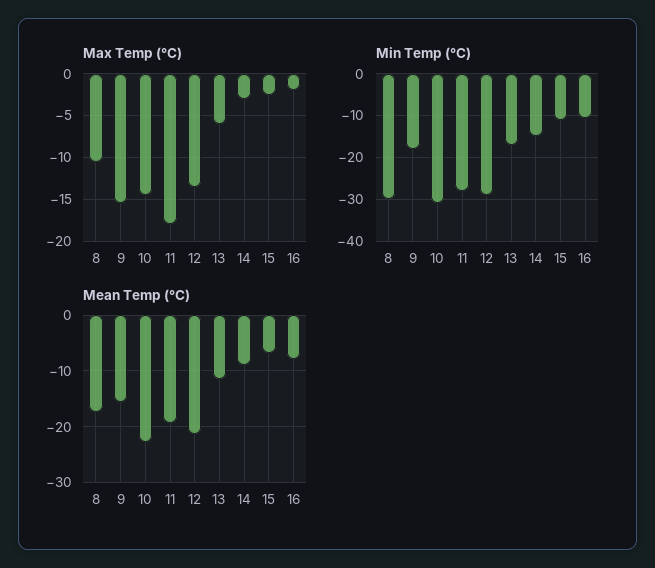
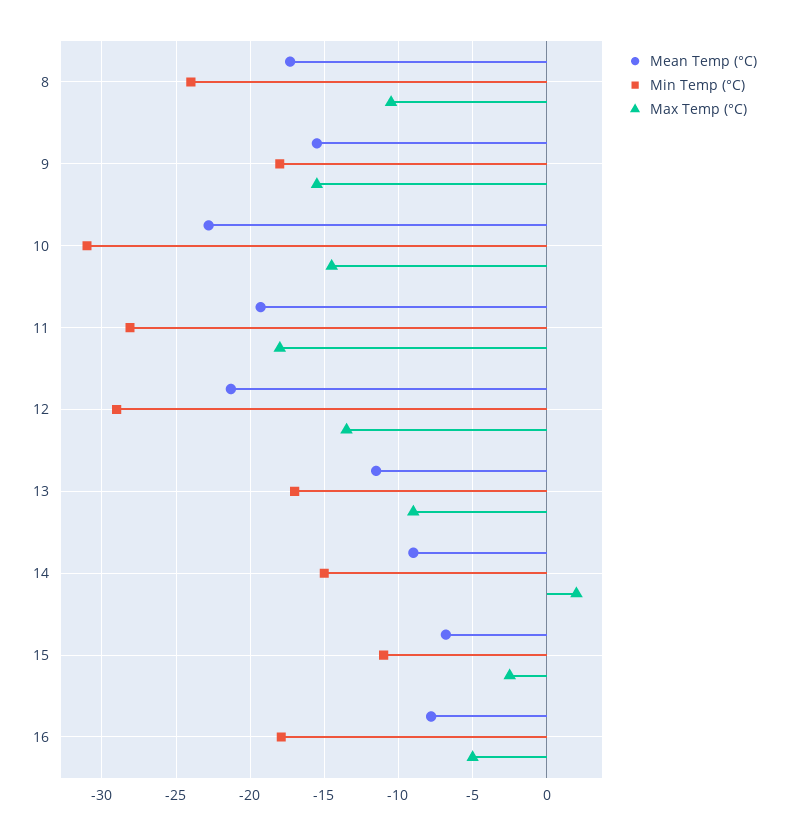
  {
    "Max Temp (°C)": {
      "8": -10.5,
      "9": -15.5,
      "10": -14.5,
      "11": -18,
      "12": -13.5,
-     "13": -6,
+     "13": -9,
-     "14": -3,
+     "14": 2,
      "15": -2.5,
-     "16": -2
+     "16": -5
    },
    "Min Temp (°C)": {
-     "8": -30,
+     "8": -24,
      "9": -18,
      "10": -31,
      "11": -28,
      "12": -29,
      "13": -17,
      "14": -15,
      "15": -11,
-     "16": -10
+     "16": -18
    },
    "Mean Temp (°C)": {
      "8": -17.5,
      "9": -15.5,
      "10": -23,
      "11": -19.5,
      "12": -21.5,
      "13": -11.5,
      "14": -9,
      "15": -7,
      "16": -8
    }
  }

